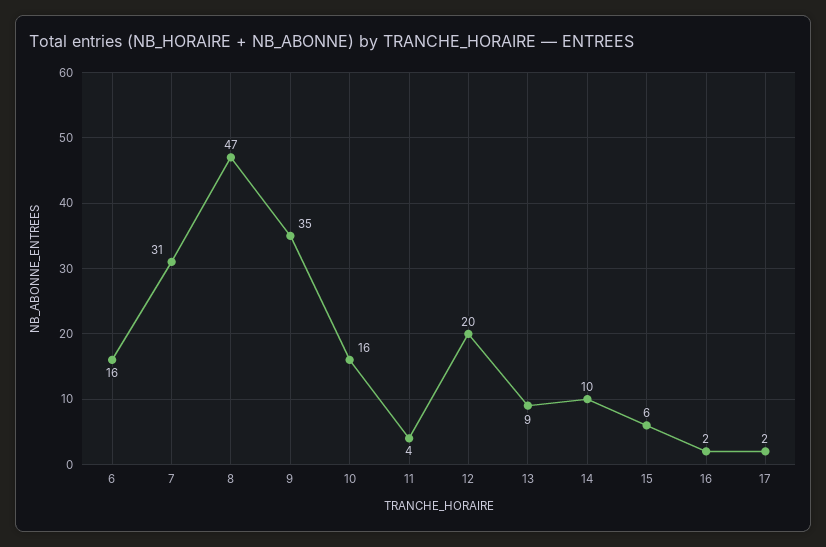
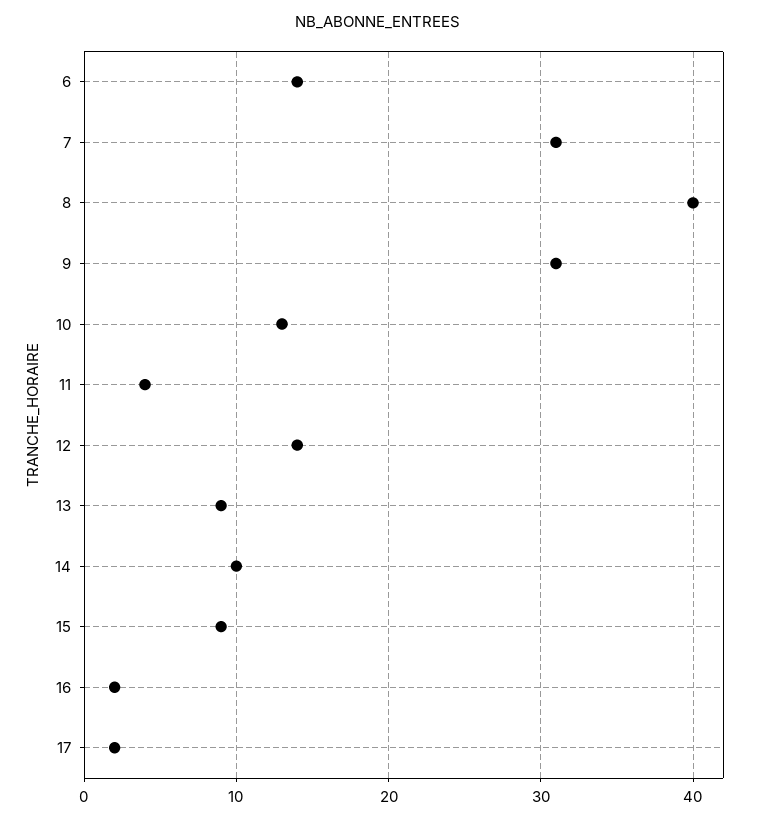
  {
-   "6": 16,
+   "6": 14,
    "7": 31,
-   "8": 47,
+   "8": 40,
-   "9": 35,
+   "9": 31,
-   "10": 16,
+   "10": 13,
    "11": 4,
-   "12": 20,
+   "12": 14,
    "13": 9,
    "14": 10,
-   "15": 6,
+   "15": 9,
    "16": 2,
    "17": 2
  }

